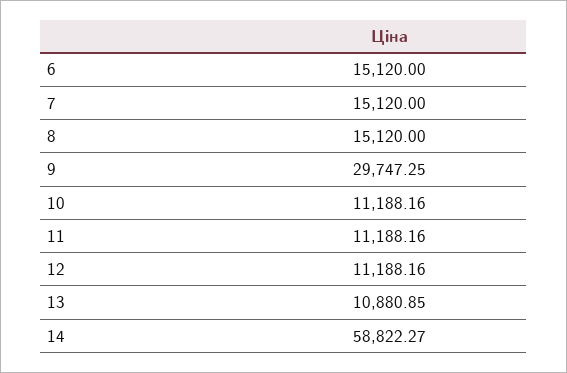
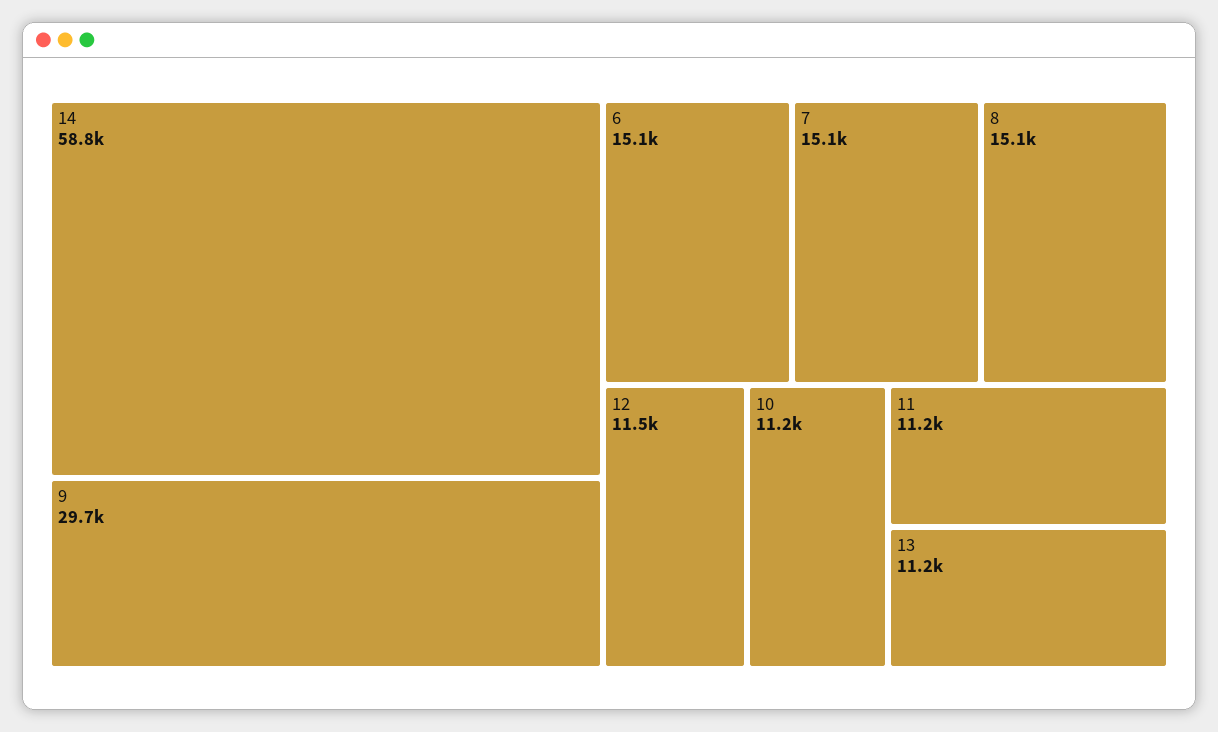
  {
    "6": 15120,
    "7": 15120,
    "8": 15120,
    "9": 29747.25,
    "10": 11188.16,
    "11": 11188.16,
-   "12": 11188.16,
+   "12": 11500,
-   "13": 10880.85,
+   "13": 11200,
    "14": 58822.27
  }

